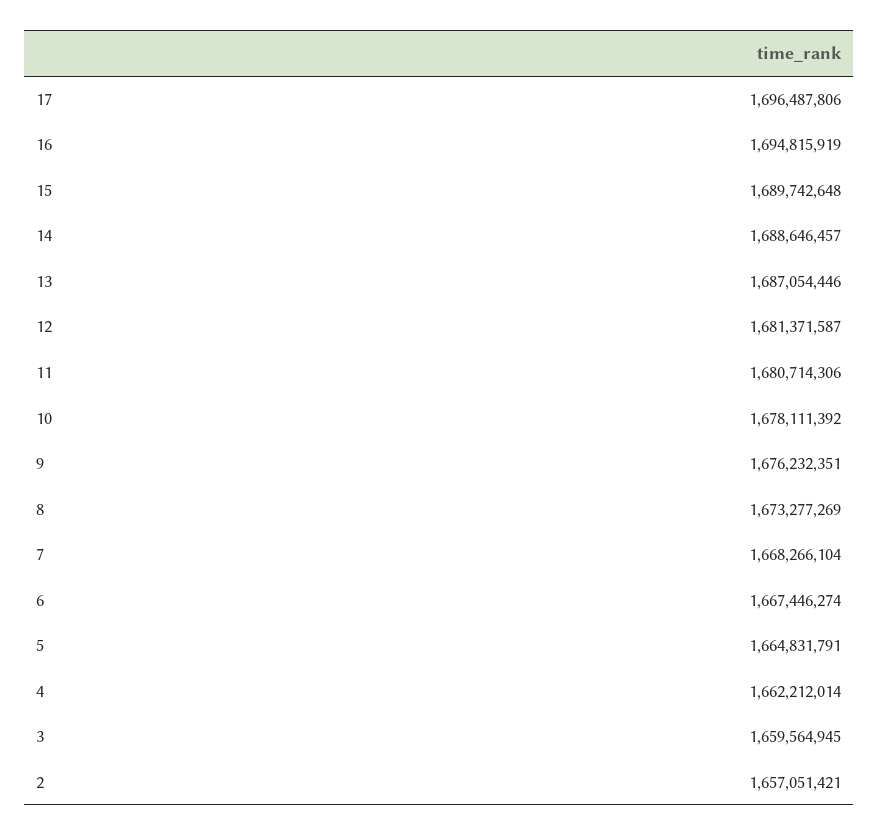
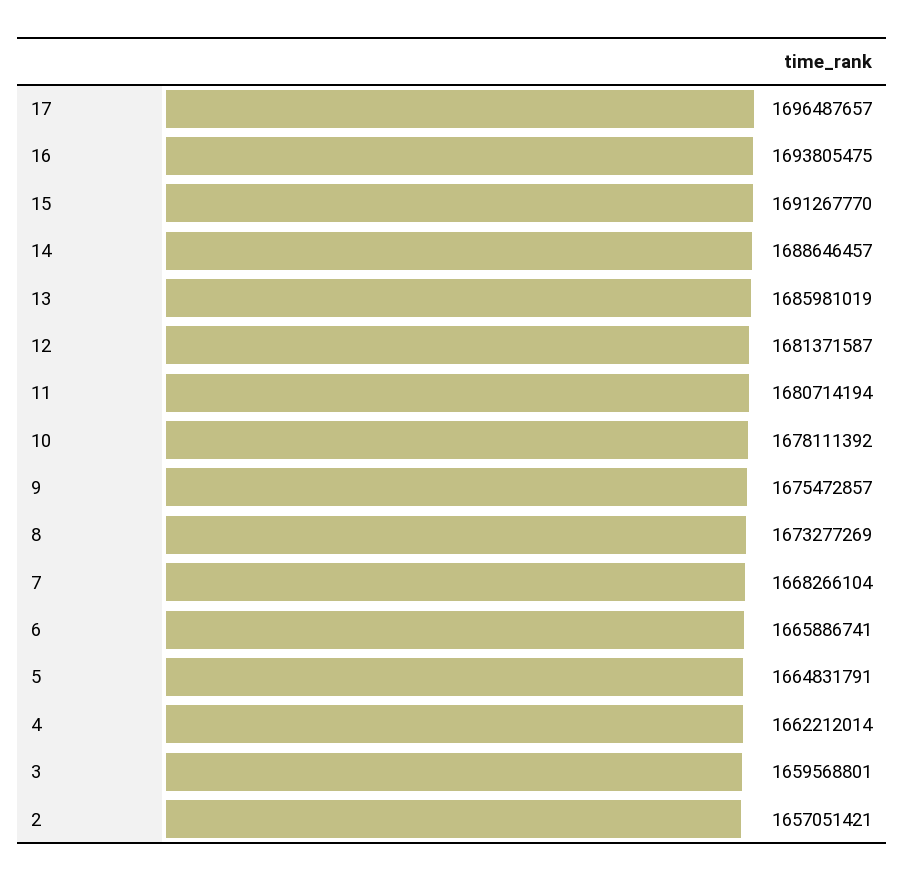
  {
-   "17": 1696487806,
+   "17": 1696487657,
-   "16": 1694815919,
+   "16": 1693805475,
-   "15": 1689742648,
+   "15": 1691267770,
    "14": 1688646457,
-   "13": 1687054446,
+   "13": 1685981019,
    "12": 1681371587,
-   "11": 1680714306,
+   "11": 1680714194,
    "10": 1678111392,
-   "9": 1676232351,
+   "9": 1675472857,
    "8": 1673277269,
    "7": 1668266104,
-   "6": 1667446274,
+   "6": 1665886741,
    "5": 1664831791,
    "4": 1662212014,
-   "3": 1659564945,
+   "3": 1659568801,
    "2": 1657051421
  }

